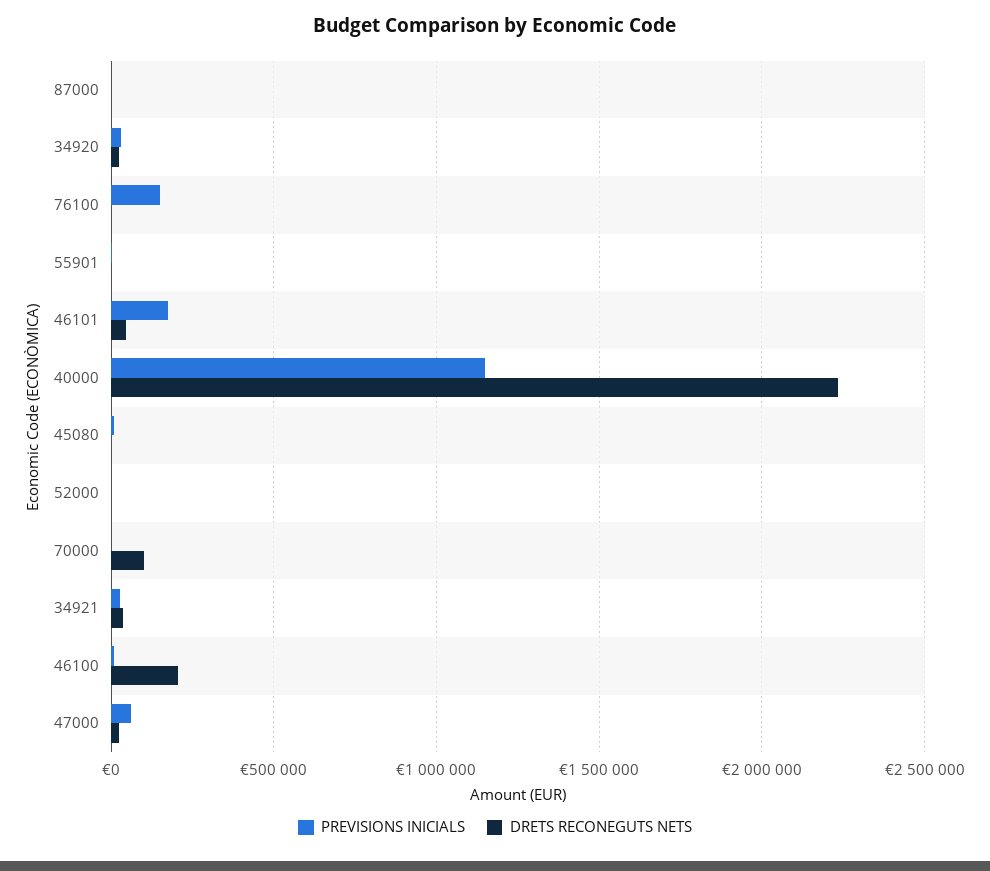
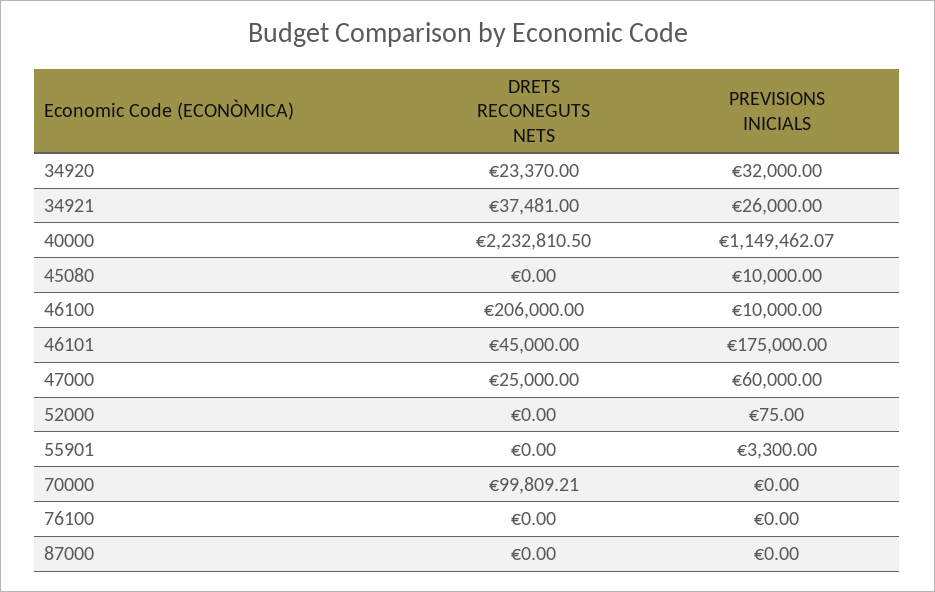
  {
    "PREVISIONS INICIALS": {
      "87000": 0,
      "34920": 32000,
-     "76100": 150000,
+     "76100": 0,
      "55901": 3300,
      "46101": 175000,
      "40000": 1149462.07,
      "45080": 10000,
      "52000": 75,
      "70000": 0,
      "34921": 26000,
      "46100": 10000,
      "47000": 60000
    },
    "DRETS RECONEGUTS NETS": {
      "87000": 0,
      "34920": 23370,
      "76100": 0,
      "55901": 0,
      "46101": 45000,
      "40000": 2232810.5,
      "45080": 0,
      "52000": 0,
      "70000": 99809.21,
      "34921": 37481,
      "46100": 206000,
      "47000": 25000
    }
  }

